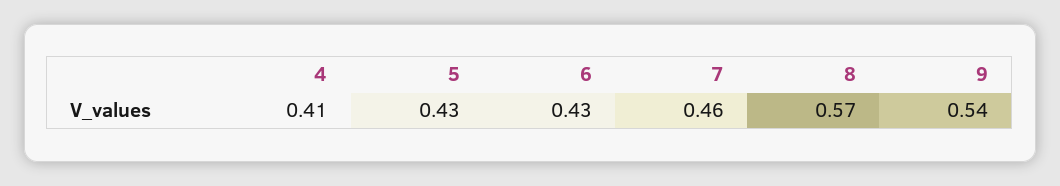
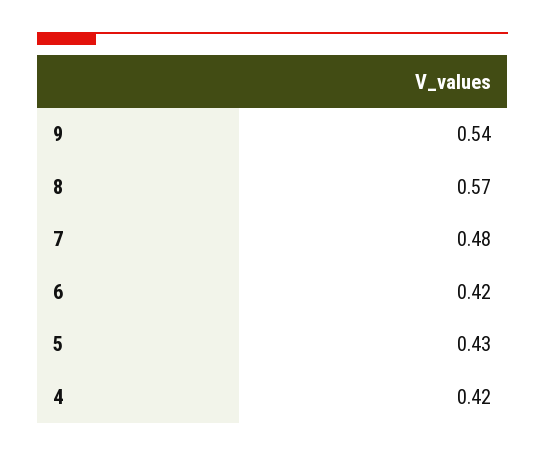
  {
-   "4": 0.41,
+   "4": 0.42,
    "5": 0.43,
-   "6": 0.43,
+   "6": 0.42,
-   "7": 0.46,
+   "7": 0.48,
    "8": 0.57,
    "9": 0.54
  }

